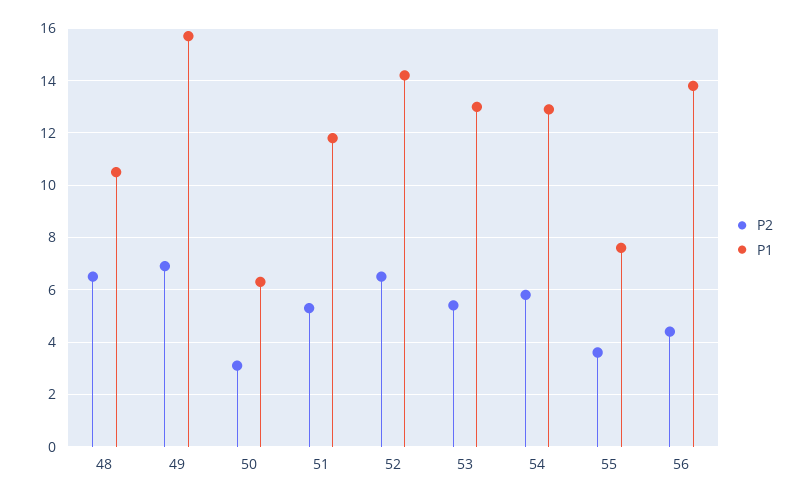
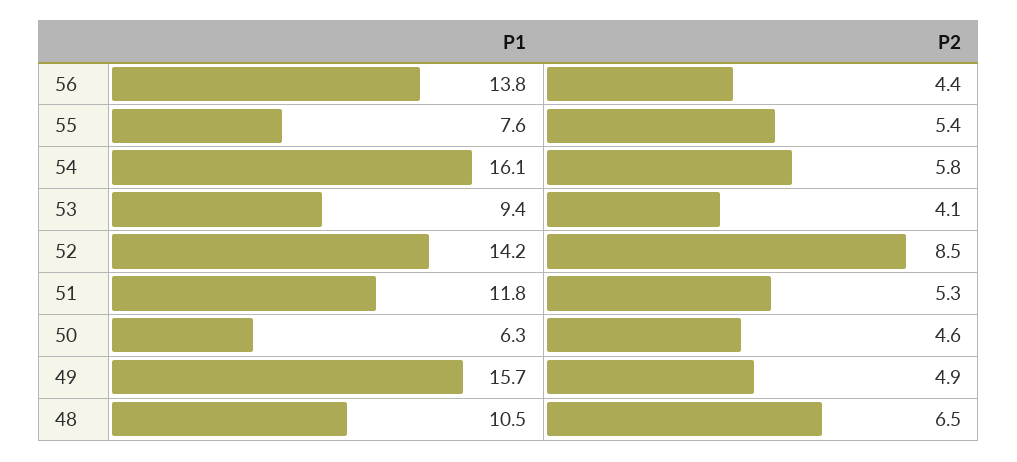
  {
    "P2": {
      "48": 6.5,
-     "49": 7,
+     "49": 4.9,
-     "50": 3,
+     "50": 4.6,
      "51": 5.3,
-     "52": 6.5,
+     "52": 8.5,
-     "53": 5.5,
+     "53": 4.1,
      "54": 5.8,
-     "55": 3.5,
+     "55": 5.4,
      "56": 4.4
    },
    "P1": {
      "48": 10.5,
      "49": 15.7,
      "50": 6.3,
      "51": 11.8,
      "52": 14.2,
-     "53": 13,
+     "53": 9.4,
-     "54": 13,
+     "54": 16.1,
      "55": 7.6,
      "56": 13.8
    }
  }

